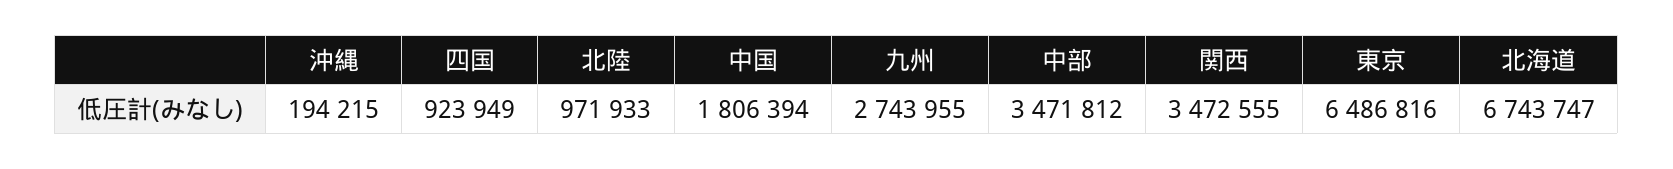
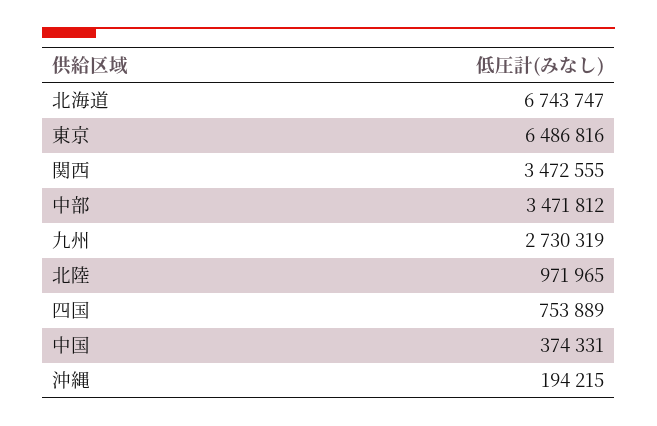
  {
    "沖縄": 194215,
-   "四国": 923949,
+   "四国": 753889,
-   "北陸": 971933,
+   "北陸": 971965,
-   "中国": 1806394,
+   "中国": 374331,
-   "九州": 2743955,
+   "九州": 2730319,
    "中部": 3471812,
    "関西": 3472555,
    "東京": 6486816,
    "北海道": 6743747
  }

